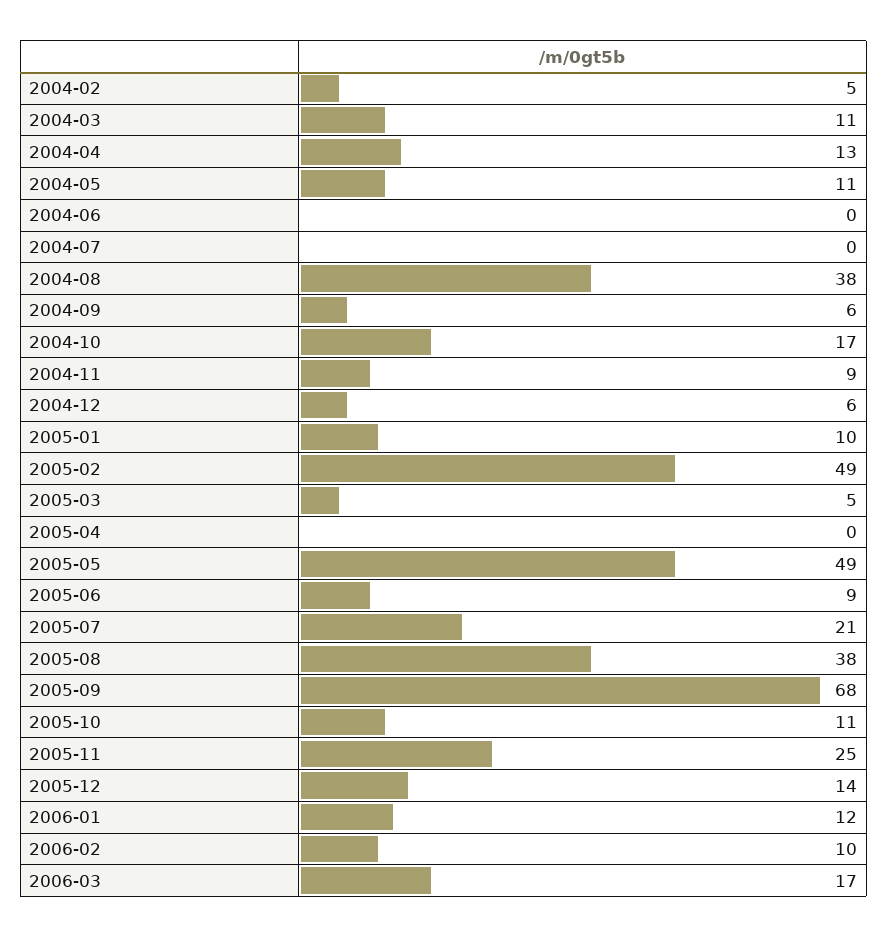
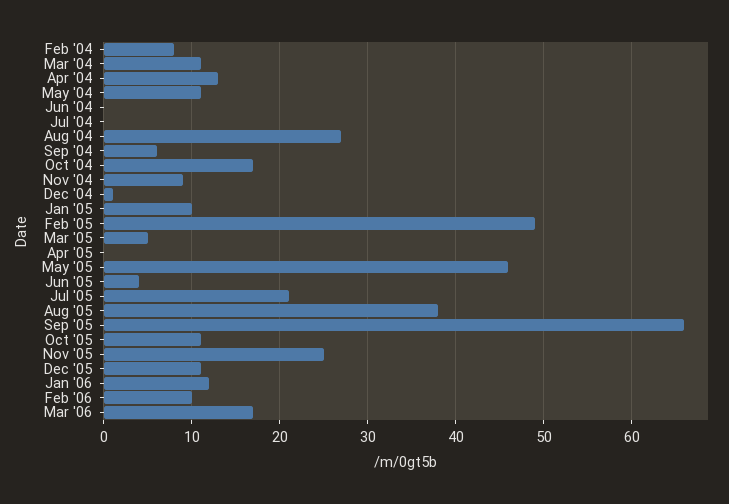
  {
-   "2004-02": 5,
+   "2004-02": 8,
    "2004-03": 11,
    "2004-04": 13,
    "2004-05": 11,
    "2004-06": 0,
    "2004-07": 0,
-   "2004-08": 38,
+   "2004-08": 27,
    "2004-09": 6,
    "2004-10": 17,
    "2004-11": 9,
-   "2004-12": 6,
+   "2004-12": 1,
    "2005-01": 10,
    "2005-02": 49,
    "2005-03": 5,
    "2005-04": 0,
-   "2005-05": 49,
+   "2005-05": 46,
-   "2005-06": 9,
+   "2005-06": 4,
    "2005-07": 21,
    "2005-08": 38,
-   "2005-09": 68,
+   "2005-09": 66,
    "2005-10": 11,
    "2005-11": 25,
-   "2005-12": 14,
+   "2005-12": 11,
    "2006-01": 12,
    "2006-02": 10,
    "2006-03": 17
  }

